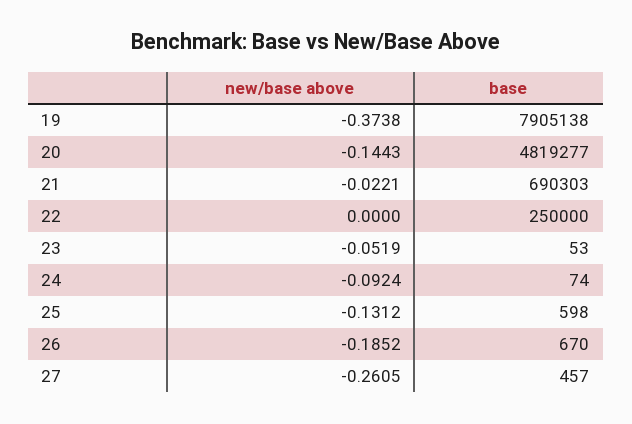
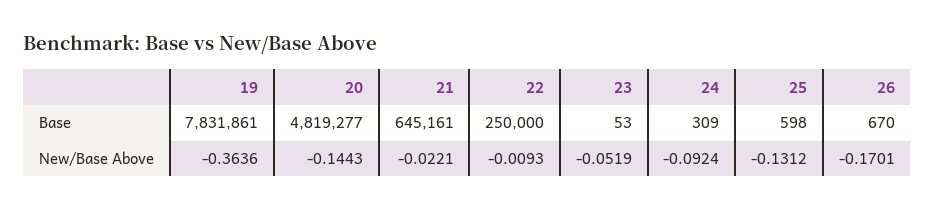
  {
    "new/base above": {
-     "19": -0.3738,
+     "19": -0.3636,
      "20": -0.1443,
      "21": -0.0221,
-     "22": 0,
+     "22": -0.0093,
      "23": -0.0519,
      "24": -0.0924,
      "25": -0.1312,
-     "26": -0.1852,
+     "26": -0.1701
-     "27": -0.2605
    },
    "base": {
-     "19": 7905138,
+     "19": 7831861,
      "20": 4819277,
-     "21": 690303,
+     "21": 645161,
      "22": 250000,
      "23": 53,
-     "24": 74,
+     "24": 309,
      "25": 598,
-     "26": 670,
+     "26": 670
-     "27": 457
    }
  }

